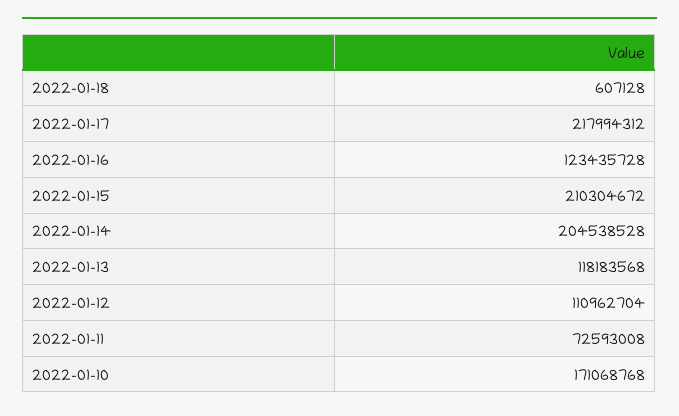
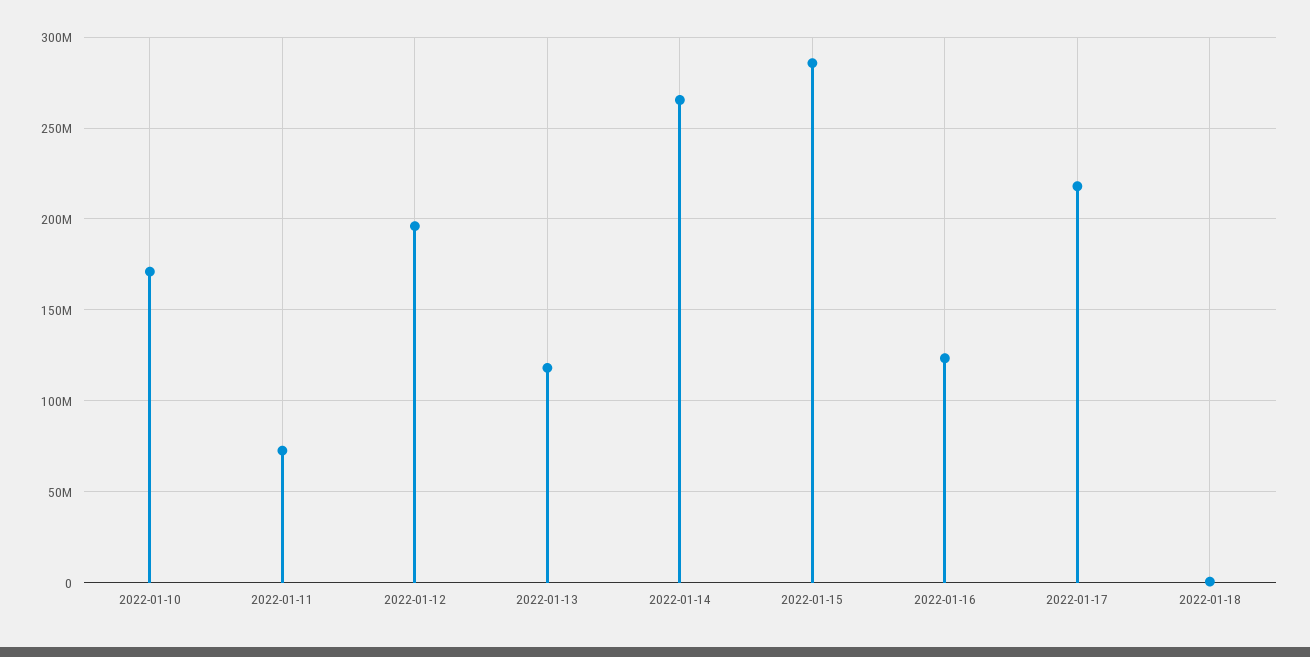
  {
    "2022-01-18": 607128,
    "2022-01-17": 217994312,
    "2022-01-16": 123435728,
-   "2022-01-15": 210304672,
+   "2022-01-15": 285000000,
-   "2022-01-14": 204538528,
+   "2022-01-14": 265000000,
    "2022-01-13": 118183568,
-   "2022-01-12": 110962704,
+   "2022-01-12": 195000000,
    "2022-01-11": 72593008,
    "2022-01-10": 171068768
  }

